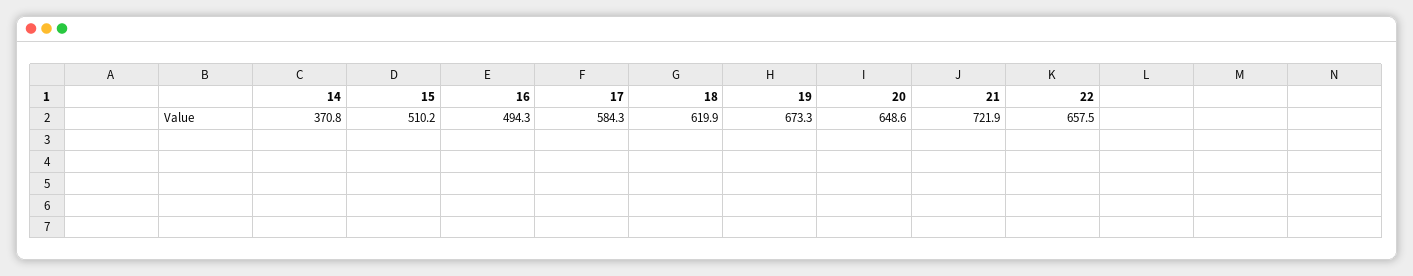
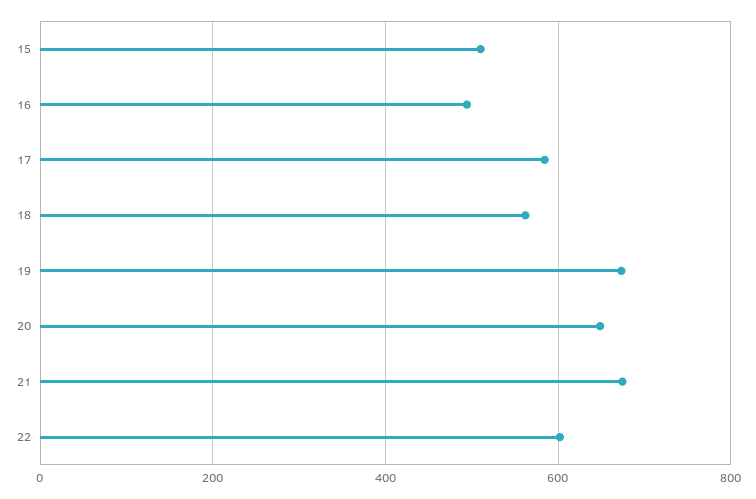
  {
-   "14": 370.8,
    "15": 510.2,
    "16": 494.3,
    "17": 584.3,
-   "18": 619.9,
+   "18": 560,
    "19": 673.3,
    "20": 648.6,
-   "21": 721.9,
+   "21": 680,
-   "22": 657.5
+   "22": 600
  }

